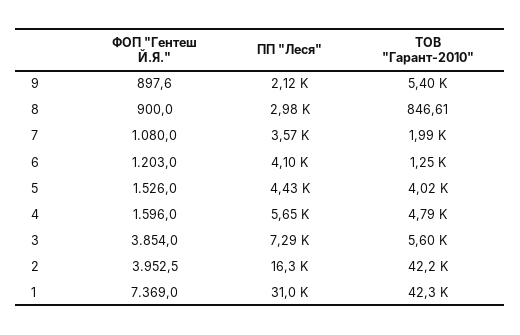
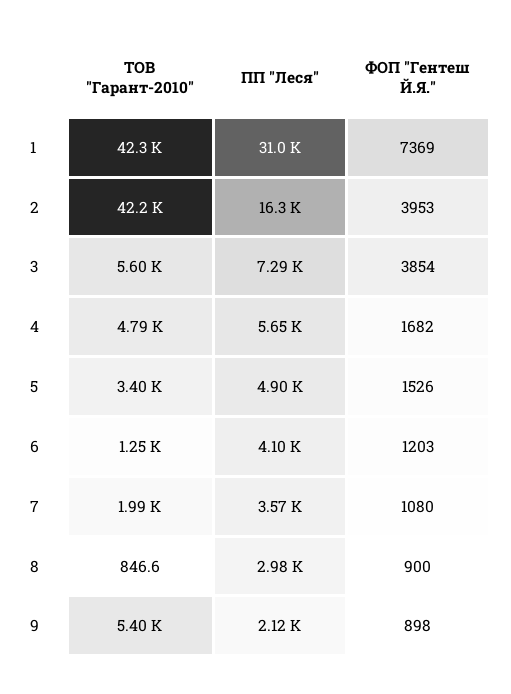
  {
    "ФОП \"Гентеш Й.Я.\"": {
      "9": 897.6,
      "8": 900,
      "7": 1080,
      "6": 1203,
      "5": 1526,
-     "4": 1596,
+     "4": 1682,
      "3": 3854,
      "2": 3952.5,
      "1": 7369
    },
    "ПП \"Леся\"": {
      "9": 2120,
      "8": 2980,
      "7": 3570,
      "6": 4100,
-     "5": 4430,
+     "5": 4900,
      "4": 5650,
      "3": 7290,
      "2": 16300,
      "1": 31000
    },
    "ТОВ \"Гарант-2010\"": {
      "9": 5400,
      "8": 846.61,
      "7": 1990,
      "6": 1250,
-     "5": 4020,
+     "5": 3400,
      "4": 4790,
      "3": 5600,
      "2": 42200,
      "1": 42300
    }
  }

